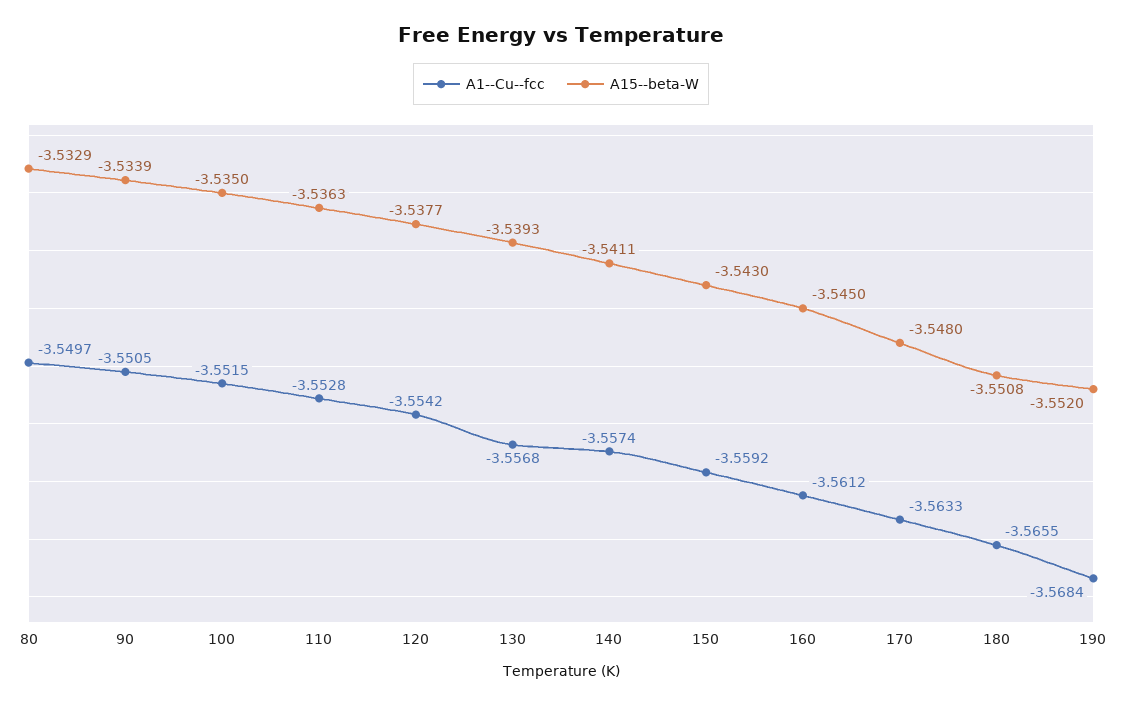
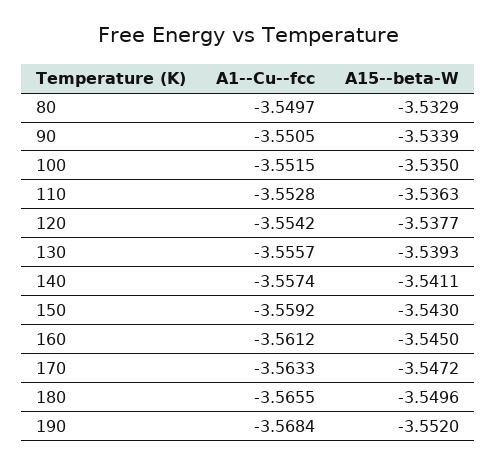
  {
    "A1--Cu--fcc": {
      "80": -3.5497,
      "90": -3.5505,
      "100": -3.5515,
      "110": -3.5528,
      "120": -3.5542,
-     "130": -3.5568,
+     "130": -3.5557,
      "140": -3.5574,
      "150": -3.5592,
      "160": -3.5612,
      "170": -3.5633,
      "180": -3.5655,
      "190": -3.5684
    },
    "A15--beta-W": {
      "80": -3.5329,
      "90": -3.5339,
      "100": -3.535,
      "110": -3.5363,
      "120": -3.5377,
      "130": -3.5393,
      "140": -3.5411,
      "150": -3.543,
      "160": -3.545,
-     "170": -3.548,
+     "170": -3.5472,
-     "180": -3.5508,
+     "180": -3.5496,
      "190": -3.552
    }
  }

